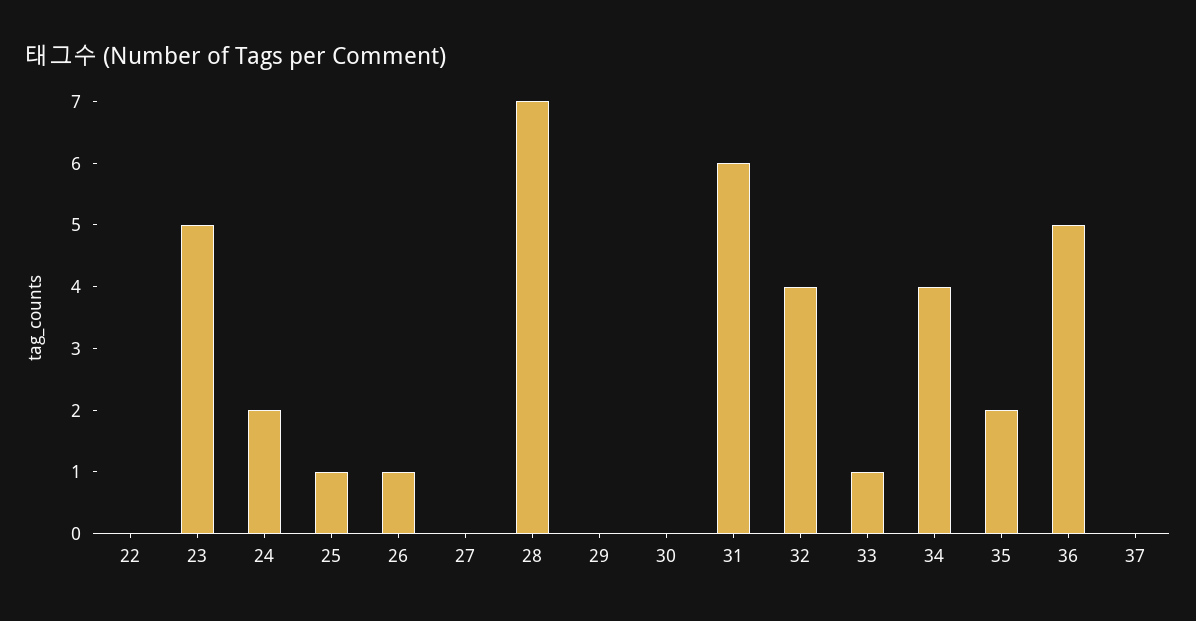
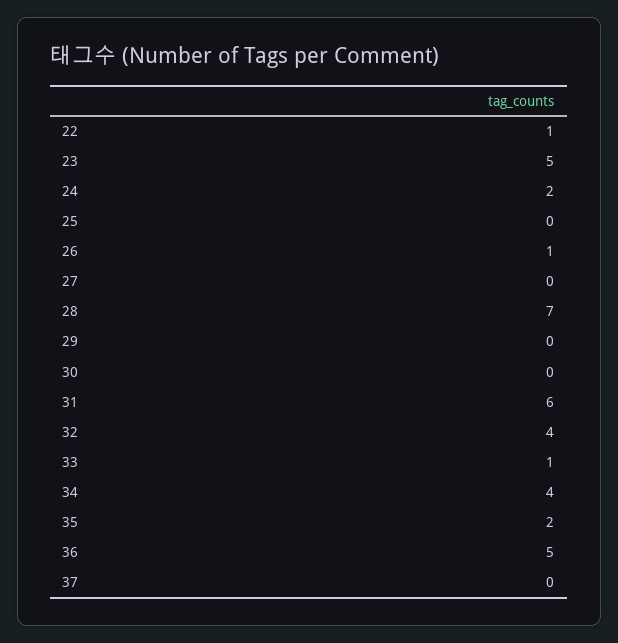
  {
-   "22": 0,
+   "22": 1,
    "23": 5,
    "24": 2,
-   "25": 1,
+   "25": 0,
    "26": 1,
    "27": 0,
    "28": 7,
    "29": 0,
    "30": 0,
    "31": 6,
    "32": 4,
    "33": 1,
    "34": 4,
    "35": 2,
    "36": 5,
    "37": 0
  }

